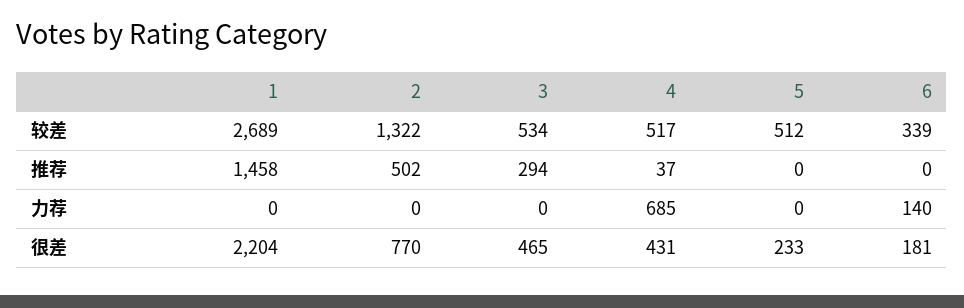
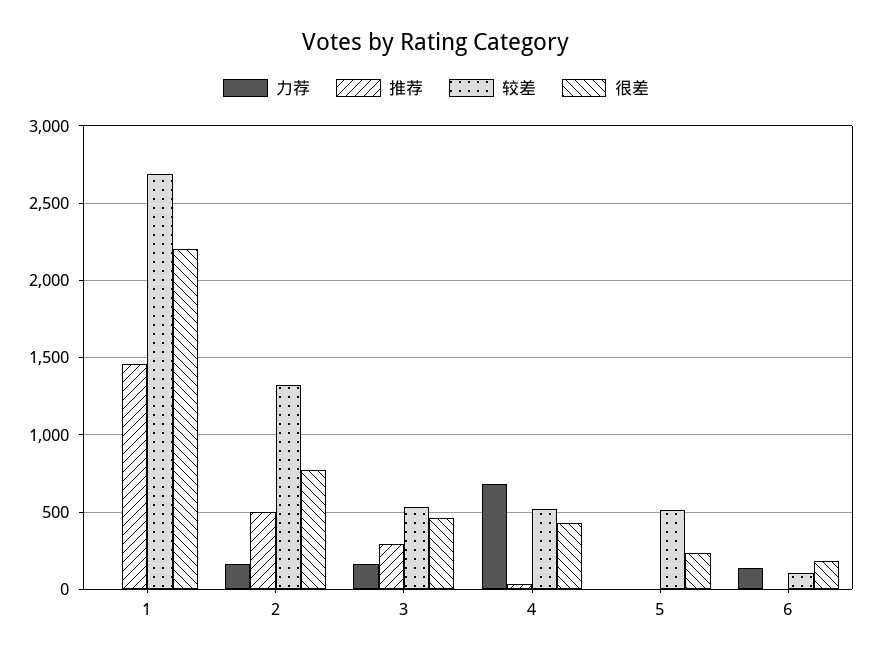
  {
    "较差": {
      "1": 2689,
      "2": 1322,
      "3": 534,
      "4": 517,
      "5": 512,
-     "6": 339
+     "6": 100
    },
    "推荐": {
      "1": 1458,
      "2": 502,
      "3": 294,
      "4": 37,
      "5": 0,
      "6": 0
    },
    "力荐": {
      "1": 0,
-     "2": 0,
+     "2": 150,
-     "3": 0,
+     "3": 150,
      "4": 685,
      "5": 0,
      "6": 140
    },
    "很差": {
      "1": 2204,
      "2": 770,
      "3": 465,
      "4": 431,
      "5": 233,
      "6": 181
    }
  }

